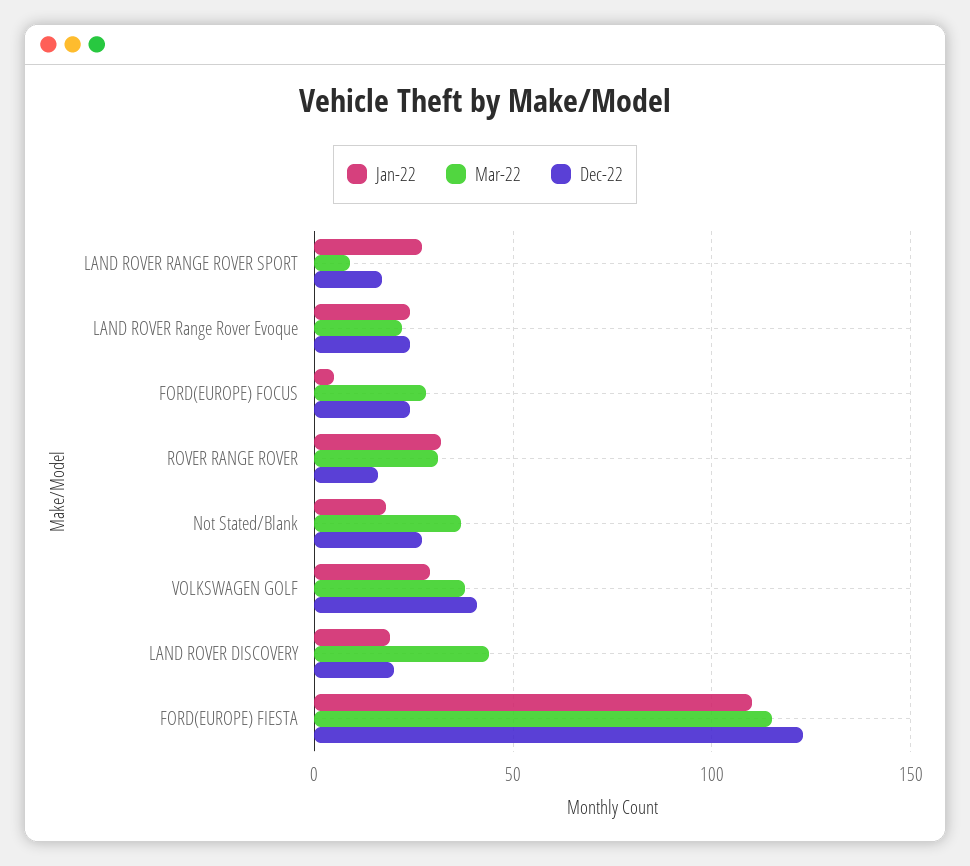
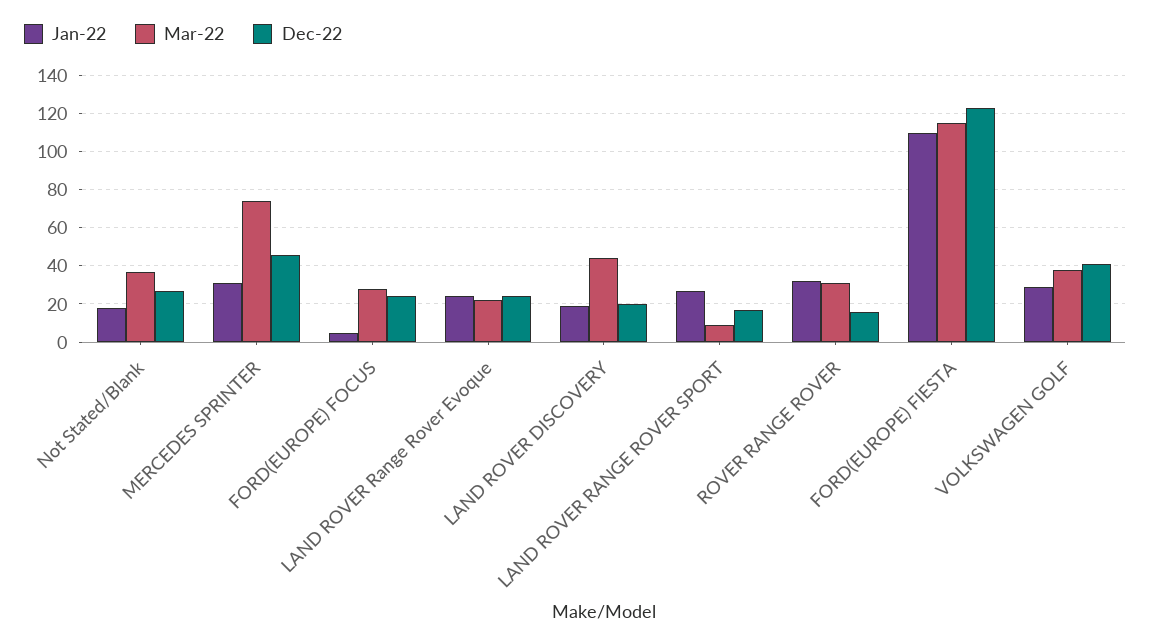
  {
    "Jan-22": {
      "LAND ROVER RANGE ROVER SPORT": 25,
      "LAND ROVER Range Rover Evoque": 25,
      "FORD(EUROPE) FOCUS": 5,
      "ROVER RANGE ROVER": 30,
      "Not Stated/Blank": 20,
      "VOLKSWAGEN GOLF": 30,
      "LAND ROVER DISCOVERY": 20,
-     "FORD(EUROPE) FIESTA": 110
+     "FORD(EUROPE) FIESTA": 110,
+     "MERCEDES SPRINTER": 30
    },
    "Mar-22": {
      "LAND ROVER RANGE ROVER SPORT": 10,
      "LAND ROVER Range Rover Evoque": 20,
      "FORD(EUROPE) FOCUS": 30,
      "ROVER RANGE ROVER": 30,
      "Not Stated/Blank": 35,
      "VOLKSWAGEN GOLF": 40,
      "LAND ROVER DISCOVERY": 45,
-     "FORD(EUROPE) FIESTA": 115
+     "FORD(EUROPE) FIESTA": 115,
+     "MERCEDES SPRINTER": 75
    },
    "Dec-22": {
      "LAND ROVER RANGE ROVER SPORT": 15,
      "LAND ROVER Range Rover Evoque": 25,
      "FORD(EUROPE) FOCUS": 25,
      "ROVER RANGE ROVER": 15,
      "Not Stated/Blank": 25,
      "VOLKSWAGEN GOLF": 40,
      "LAND ROVER DISCOVERY": 20,
-     "FORD(EUROPE) FIESTA": 125
+     "FORD(EUROPE) FIESTA": 125,
+     "MERCEDES SPRINTER": 45
    }
  }

